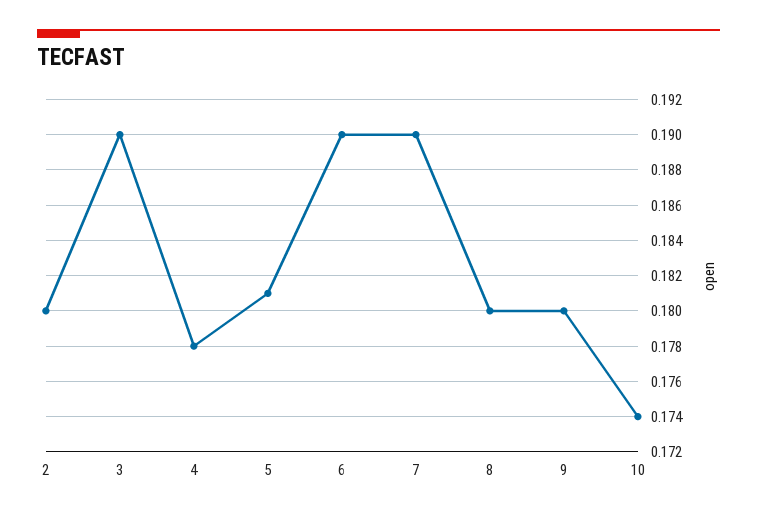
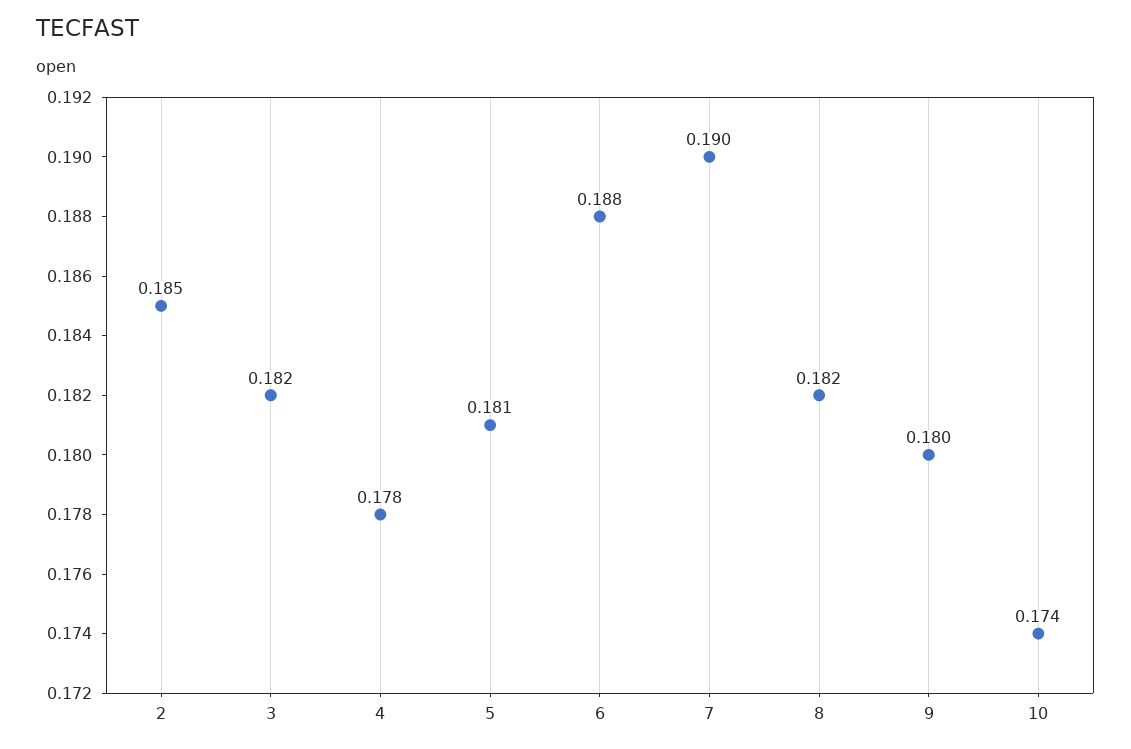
  {
-   "2": 0.18,
+   "2": 0.185,
-   "3": 0.19,
+   "3": 0.182,
    "4": 0.178,
    "5": 0.181,
-   "6": 0.19,
+   "6": 0.188,
    "7": 0.19,
-   "8": 0.18,
+   "8": 0.182,
    "9": 0.18,
    "10": 0.174
  }

